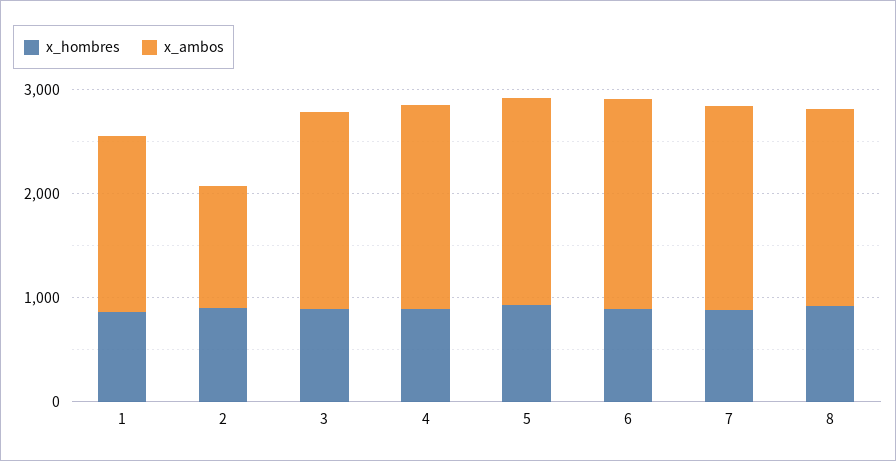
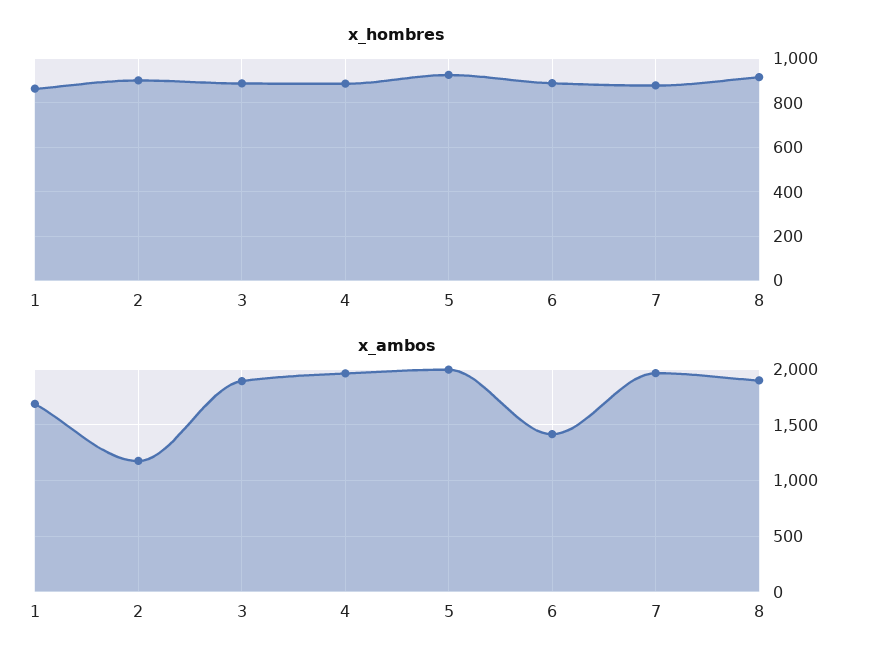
  {
    "x_hombres": {
      "1": 850,
      "2": 900,
      "3": 900,
      "4": 900,
      "5": 900,
      "6": 900,
      "7": 900,
      "8": 900
    },
    "x_ambos": {
      "1": 1700,
      "2": 1200,
      "3": 1900,
      "4": 2000,
      "5": 2000,
-     "6": 2000,
+     "6": 1400,
      "7": 2000,
      "8": 1900
    }
  }

